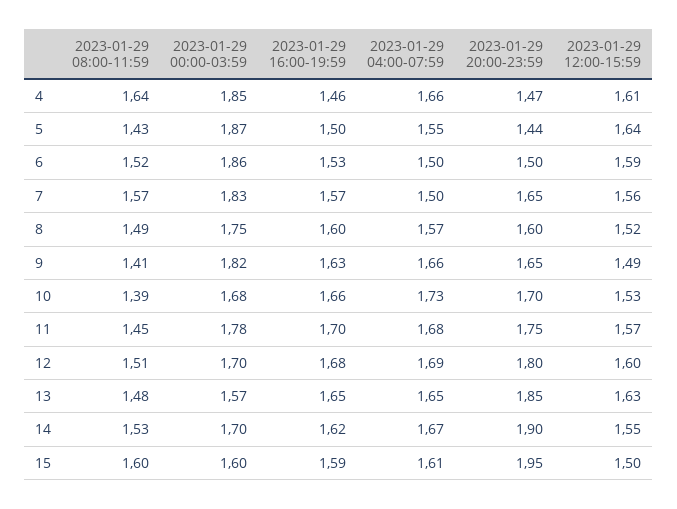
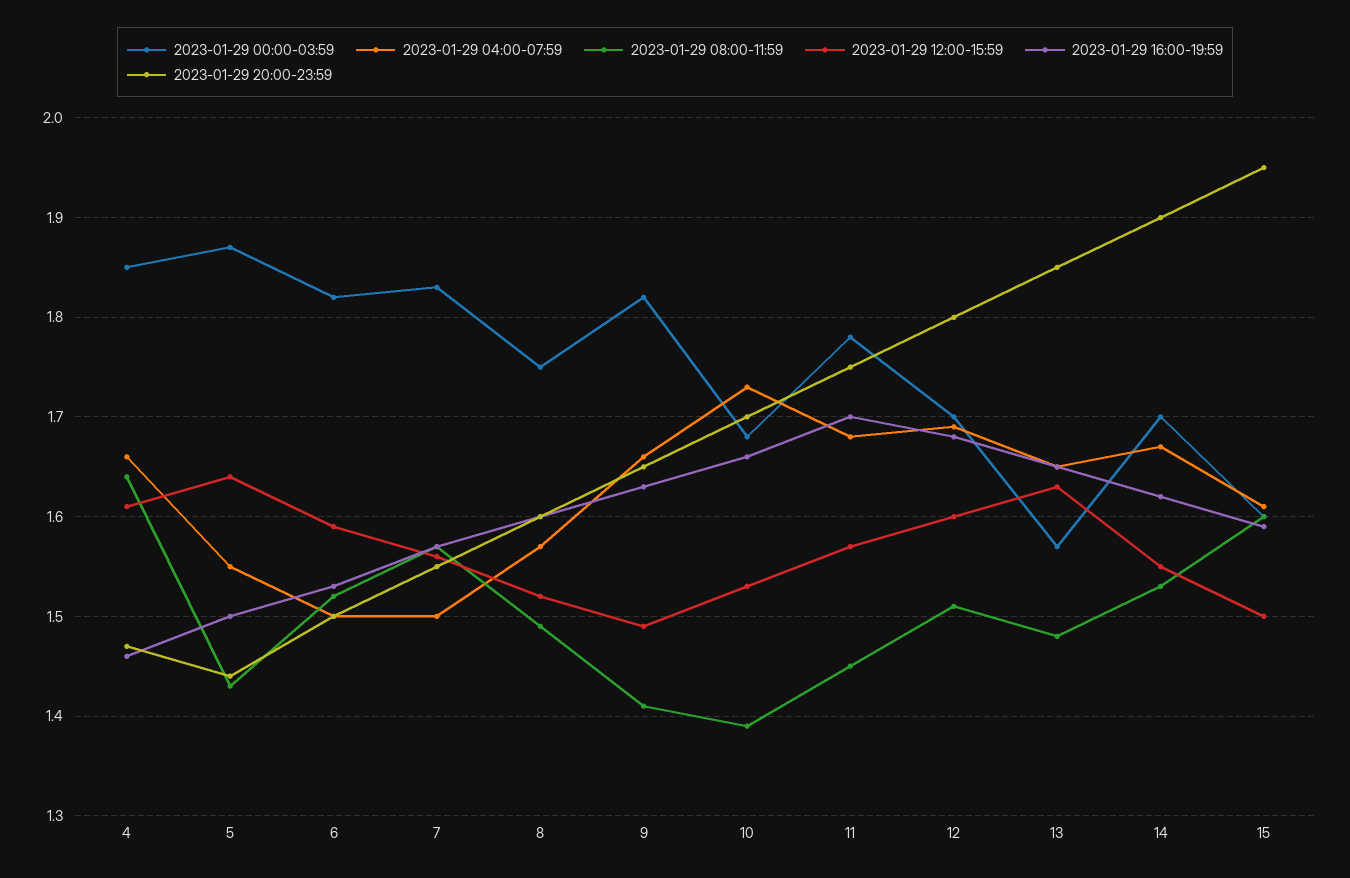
  {
    "2023-01-29 08:00-11:59": {
      "4": 1.64,
      "5": 1.43,
      "6": 1.52,
      "7": 1.57,
      "8": 1.49,
      "9": 1.41,
      "10": 1.39,
      "11": 1.45,
      "12": 1.51,
      "13": 1.48,
      "14": 1.53,
      "15": 1.6
    },
    "2023-01-29 00:00-03:59": {
      "4": 1.85,
      "5": 1.87,
-     "6": 1.86,
+     "6": 1.82,
      "7": 1.83,
      "8": 1.75,
      "9": 1.82,
      "10": 1.68,
      "11": 1.78,
      "12": 1.7,
      "13": 1.57,
      "14": 1.7,
      "15": 1.6
    },
    "2023-01-29 16:00-19:59": {
      "4": 1.46,
      "5": 1.5,
      "6": 1.53,
      "7": 1.57,
      "8": 1.6,
      "9": 1.63,
      "10": 1.66,
      "11": 1.7,
      "12": 1.68,
      "13": 1.65,
      "14": 1.62,
      "15": 1.59
    },
    "2023-01-29 04:00-07:59": {
      "4": 1.66,
      "5": 1.55,
      "6": 1.5,
      "7": 1.5,
      "8": 1.57,
      "9": 1.66,
      "10": 1.73,
      "11": 1.68,
      "12": 1.69,
      "13": 1.65,
      "14": 1.67,
      "15": 1.61
    },
    "2023-01-29 20:00-23:59": {
      "4": 1.47,
      "5": 1.44,
      "6": 1.5,
-     "7": 1.65,
+     "7": 1.55,
      "8": 1.6,
      "9": 1.65,
      "10": 1.7,
      "11": 1.75,
      "12": 1.8,
      "13": 1.85,
      "14": 1.9,
      "15": 1.95
    },
    "2023-01-29 12:00-15:59": {
      "4": 1.61,
      "5": 1.64,
      "6": 1.59,
      "7": 1.56,
      "8": 1.52,
      "9": 1.49,
      "10": 1.53,
      "11": 1.57,
      "12": 1.6,
      "13": 1.63,
      "14": 1.55,
      "15": 1.5
    }
  }

